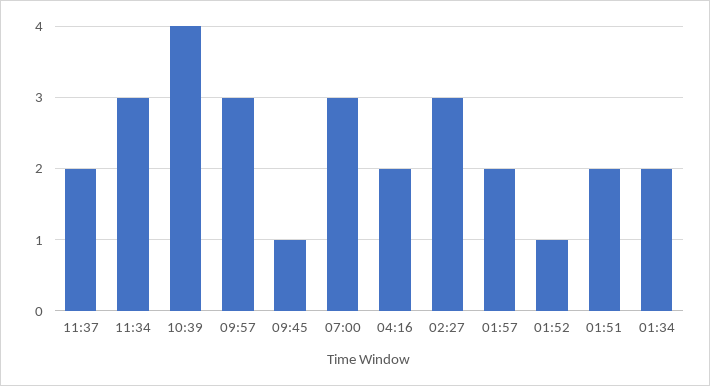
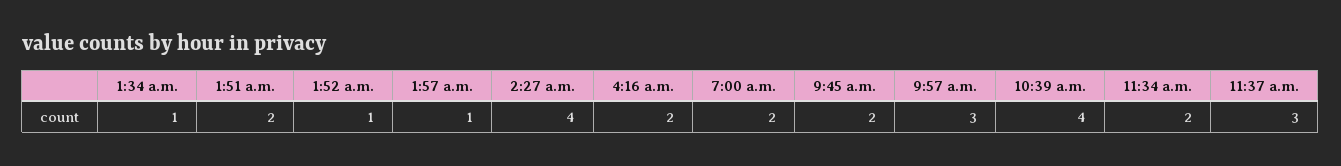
  {
-   "11:37": 2,
+   "11:37": 3,
-   "11:34": 3,
+   "11:34": 2,
    "10:39": 4,
    "09:57": 3,
-   "09:45": 1,
+   "09:45": 2,
-   "07:00": 3,
+   "07:00": 2,
    "04:16": 2,
-   "02:27": 3,
+   "02:27": 4,
-   "01:57": 2,
+   "01:57": 1,
    "01:52": 1,
    "01:51": 2,
-   "01:34": 2
+   "01:34": 1
  }

